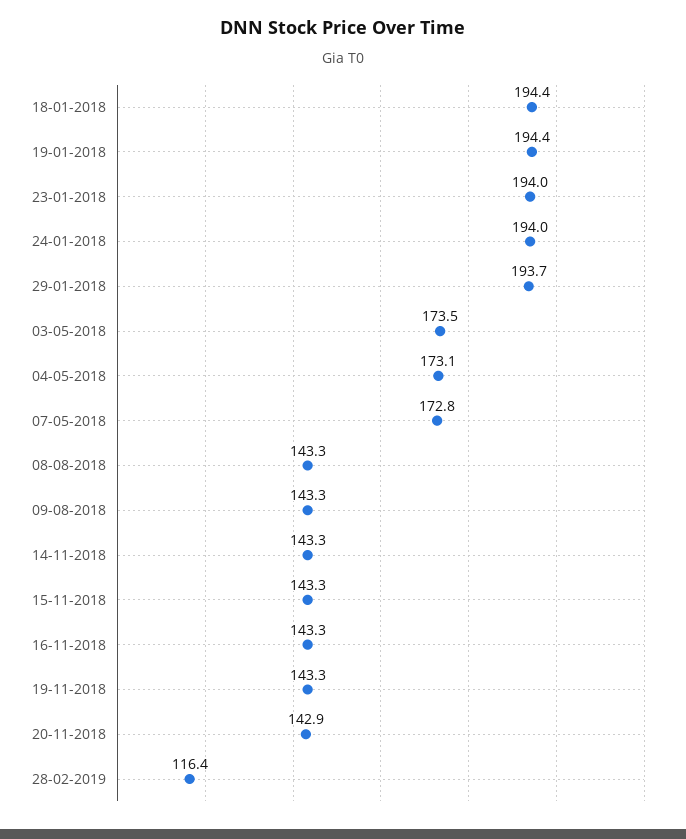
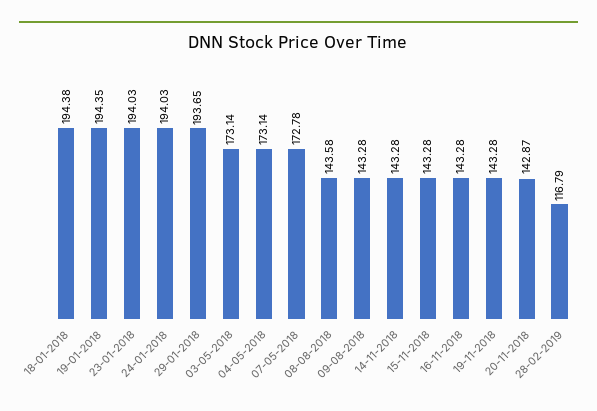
  {
    "18-01-2018": 194.38,
    "19-01-2018": 194.35,
    "23-01-2018": 194.03,
    "24-01-2018": 194.03,
    "29-01-2018": 193.65,
-   "03-05-2018": 173.5,
+   "03-05-2018": 173.14,
    "04-05-2018": 173.14,
    "07-05-2018": 172.78,
-   "08-08-2018": 143.3,
+   "08-08-2018": 143.58,
    "09-08-2018": 143.28,
    "14-11-2018": 143.28,
    "15-11-2018": 143.28,
    "16-11-2018": 143.28,
    "19-11-2018": 143.28,
    "20-11-2018": 142.87,
-   "28-02-2019": 116.4
+   "28-02-2019": 116.79
  }

